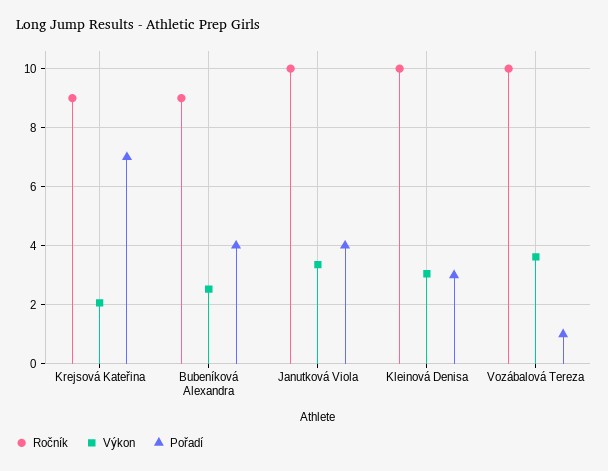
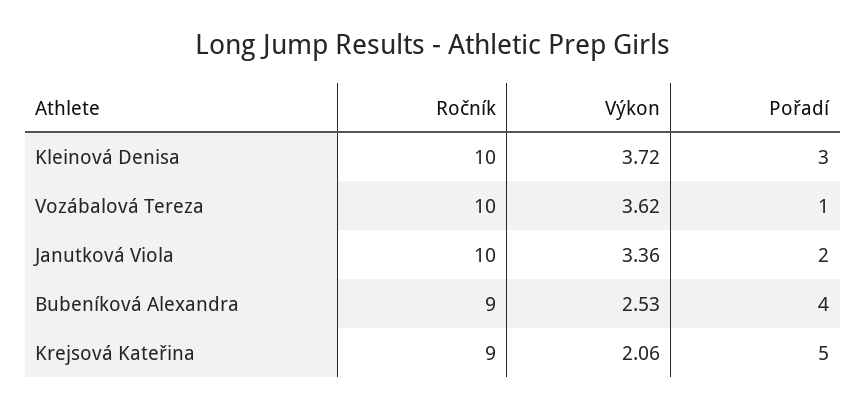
  {
    "Ročník": {
      "Krejsová Kateřina": 9,
      "Bubeníková Alexandra": 9,
      "Janutková Viola": 10,
      "Kleinová Denisa": 10,
      "Vozábalová Tereza": 10
    },
    "Výkon": {
      "Krejsová Kateřina": 2.06,
      "Bubeníková Alexandra": 2.53,
      "Janutková Viola": 3.36,
-     "Kleinová Denisa": 3,
+     "Kleinová Denisa": 3.72,
      "Vozábalová Tereza": 3.62
    },
    "Pořadí": {
-     "Krejsová Kateřina": 7,
+     "Krejsová Kateřina": 5,
      "Bubeníková Alexandra": 4,
-     "Janutková Viola": 4,
+     "Janutková Viola": 2,
      "Kleinová Denisa": 3,
      "Vozábalová Tereza": 1
    }
  }

